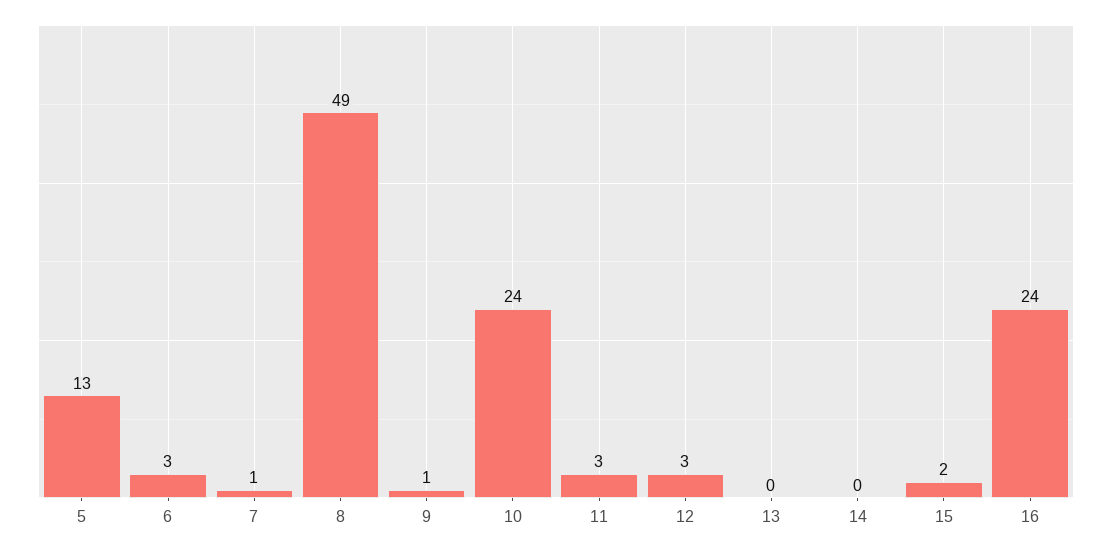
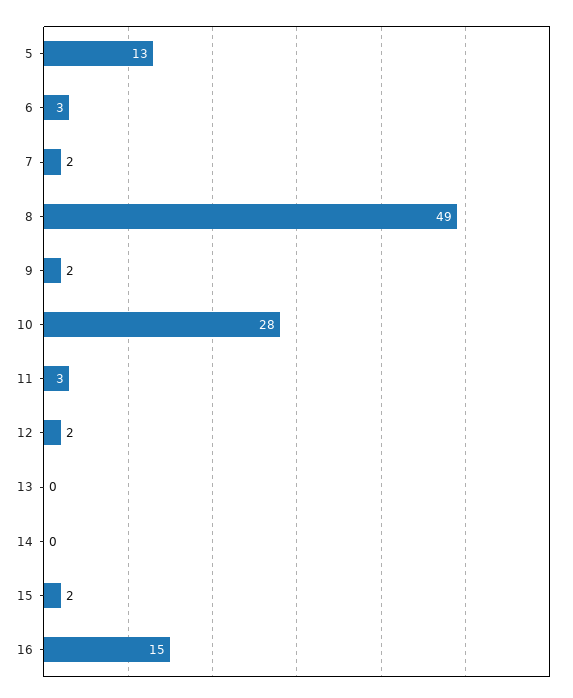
  {
    "5": 13,
    "6": 3,
-   "7": 1,
+   "7": 2,
    "8": 49,
-   "9": 1,
+   "9": 2,
-   "10": 24,
+   "10": 28,
    "11": 3,
-   "12": 3,
+   "12": 2,
    "13": 0,
    "14": 0,
    "15": 2,
-   "16": 24
+   "16": 15
  }

